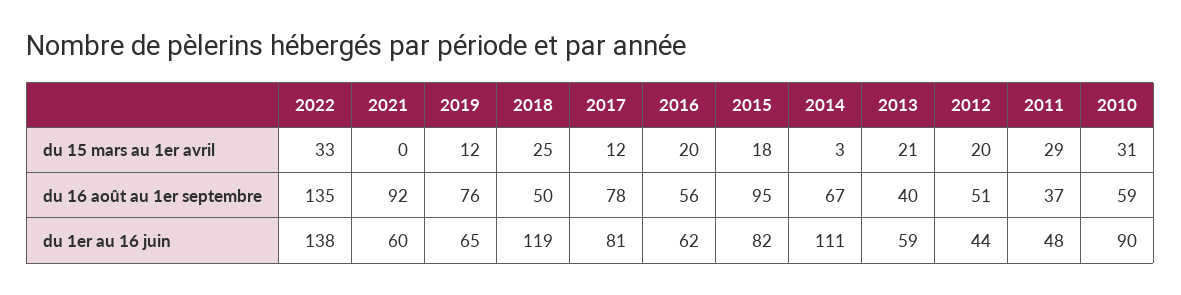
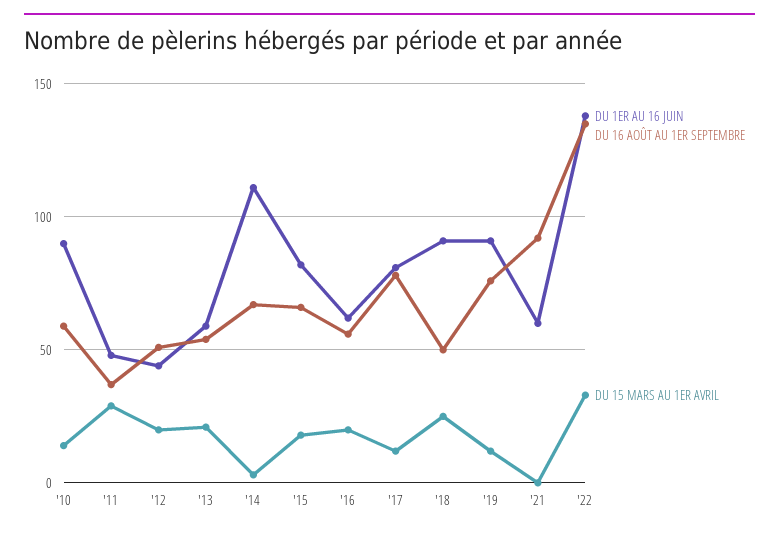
  {
    "du 15 mars au 1er avril": {
      "2022": 33,
      "2021": 0,
      "2019": 12,
      "2018": 25,
      "2017": 12,
      "2016": 20,
      "2015": 18,
      "2014": 3,
      "2013": 21,
      "2012": 20,
      "2011": 29,
-     "2010": 31
+     "2010": 15
    },
    "du 16 août au 1er septembre": {
      "2022": 135,
      "2021": 92,
      "2019": 76,
      "2018": 50,
      "2017": 78,
      "2016": 56,
-     "2015": 95,
+     "2015": 65,
      "2014": 67,
-     "2013": 40,
+     "2013": 55,
      "2012": 51,
      "2011": 37,
      "2010": 59
    },
    "du 1er au 16 juin": {
      "2022": 138,
      "2021": 60,
-     "2019": 65,
+     "2019": 90,
-     "2018": 119,
+     "2018": 90,
      "2017": 81,
      "2016": 62,
      "2015": 82,
      "2014": 111,
      "2013": 59,
      "2012": 44,
      "2011": 48,
      "2010": 90
    }
  }

